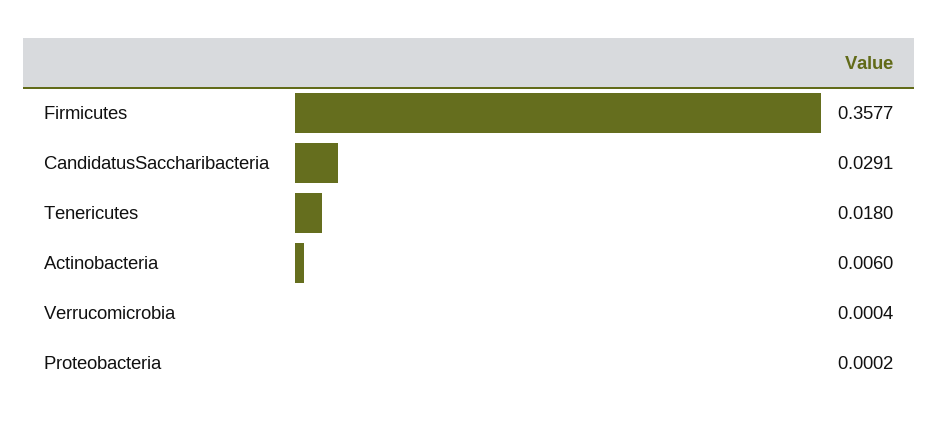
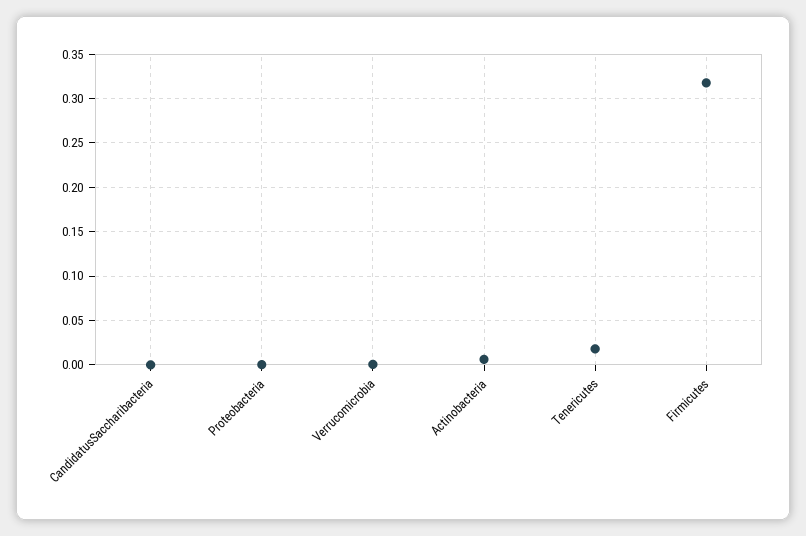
  {
-   "Firmicutes": 0.3577,
+   "Firmicutes": 0.32,
-   "CandidatusSaccharibacteria": 0.0291,
+   "CandidatusSaccharibacteria": 0,
    "Tenericutes": 0.018,
    "Actinobacteria": 0.006,
    "Verrucomicrobia": 0.0004,
    "Proteobacteria": 0.0002
  }

